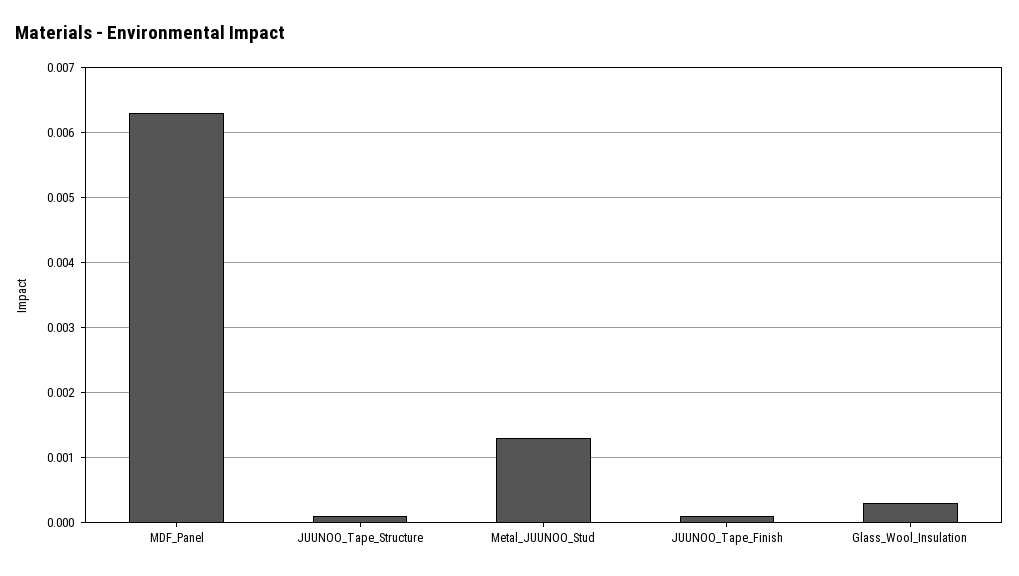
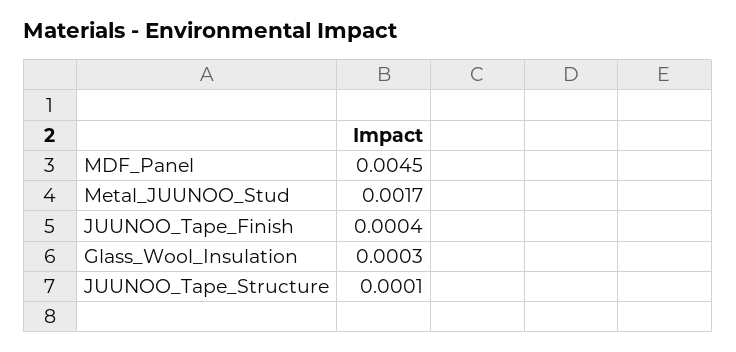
  {
-   "MDF_Panel": 0.0063,
+   "MDF_Panel": 0.0045,
    "JUUNOO_Tape_Structure": 0.0001,
-   "Metal_JUUNOO_Stud": 0.0013,
+   "Metal_JUUNOO_Stud": 0.0017,
-   "JUUNOO_Tape_Finish": 0.0001,
+   "JUUNOO_Tape_Finish": 0.0004,
    "Glass_Wool_Insulation": 0.0003
  }

